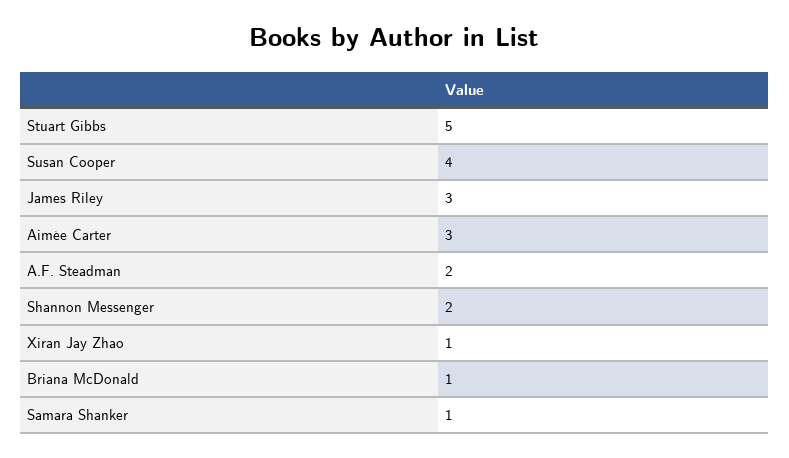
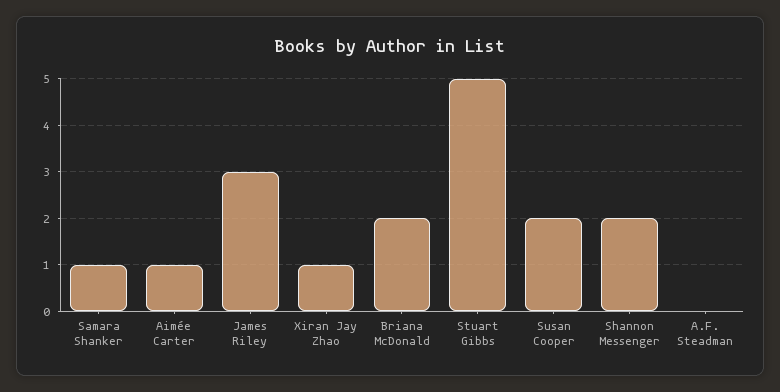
  {
    "Stuart Gibbs": 5,
-   "Susan Cooper": 4,
+   "Susan Cooper": 2,
    "James Riley": 3,
-   "Aimée Carter": 3,
+   "Aimée Carter": 1,
-   "A.F. Steadman": 2,
+   "A.F. Steadman": 0,
    "Shannon Messenger": 2,
    "Xiran Jay Zhao": 1,
-   "Briana McDonald": 1,
+   "Briana McDonald": 2,
    "Samara Shanker": 1
  }

